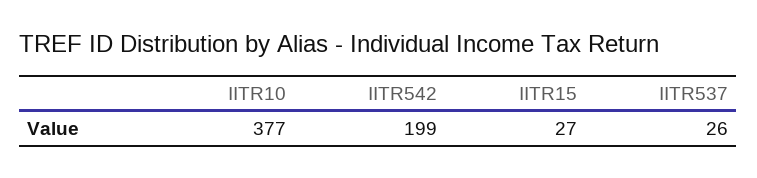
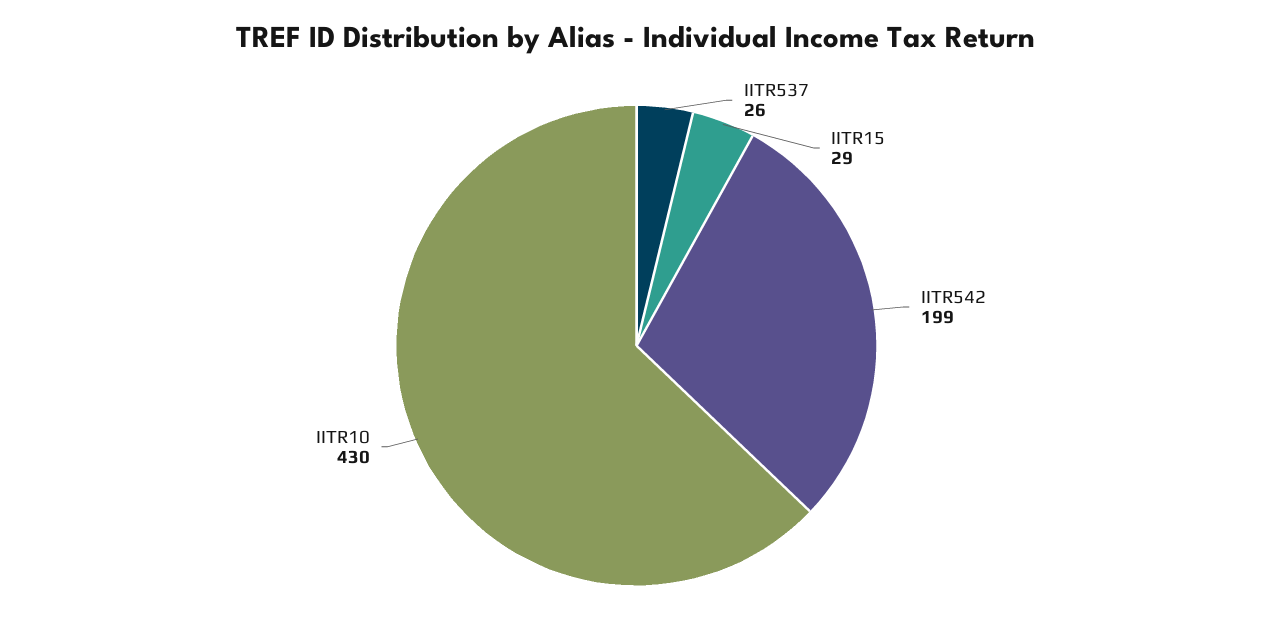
  {
-   "IITR10": 377,
+   "IITR10": 430,
    "IITR542": 199,
-   "IITR15": 27,
+   "IITR15": 29,
    "IITR537": 26
  }

